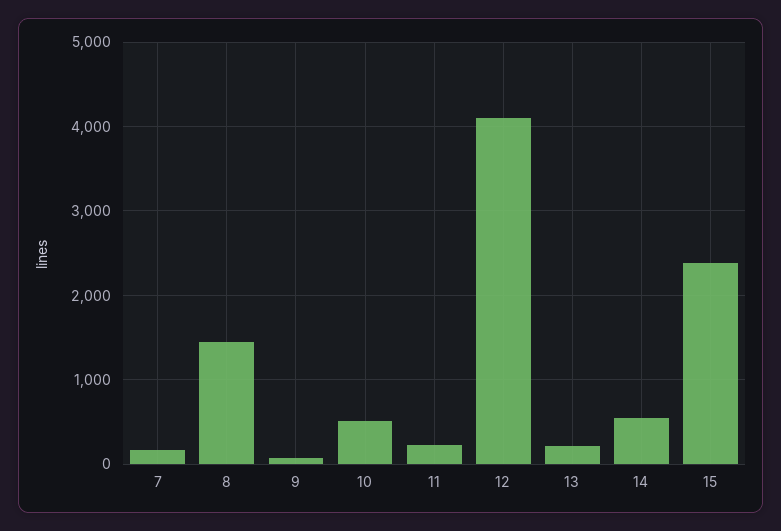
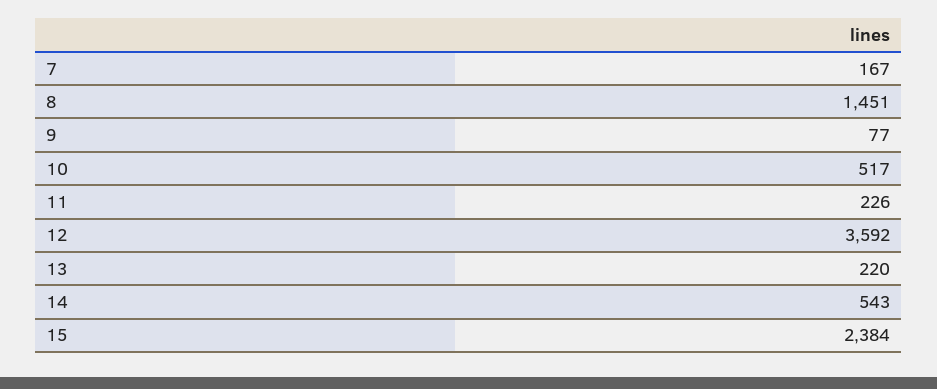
  {
    "7": 167,
    "8": 1451,
    "9": 77,
    "10": 517,
    "11": 226,
-   "12": 4100,
+   "12": 3592,
    "13": 220,
    "14": 543,
    "15": 2384
  }

